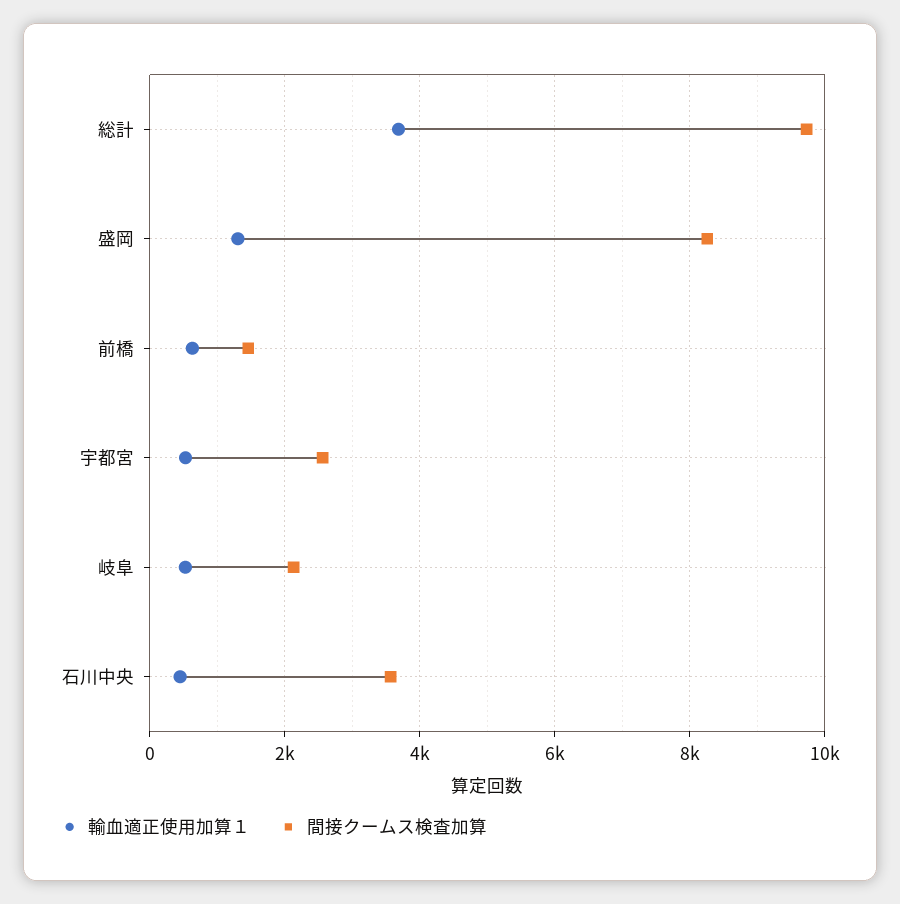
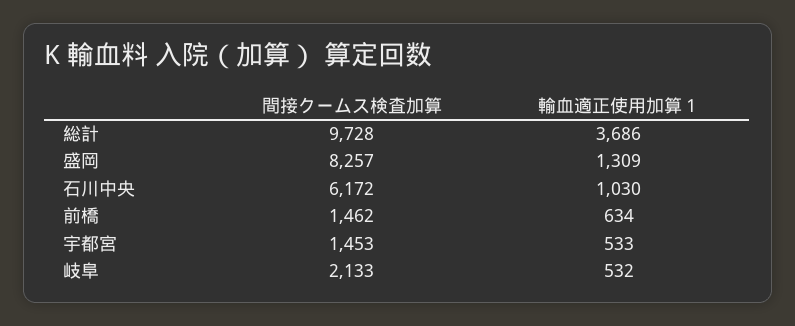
  {
    "輸血適正使用加算１": {
      "総計": 3686,
      "盛岡": 1309,
      "前橋": 634,
      "宇都宮": 533,
      "岐阜": 532,
-     "石川中央": 400
+     "石川中央": 1030
    },
    "間接クームス検査加算": {
      "総計": 9728,
      "盛岡": 8257,
      "前橋": 1462,
-     "宇都宮": 2600,
+     "宇都宮": 1453,
      "岐阜": 2133,
-     "石川中央": 3600
+     "石川中央": 6172
    }
  }

